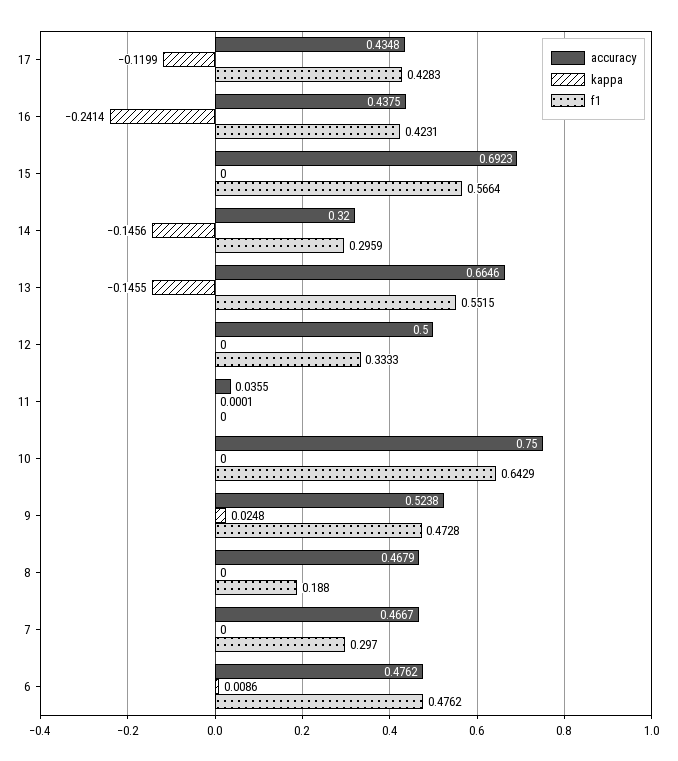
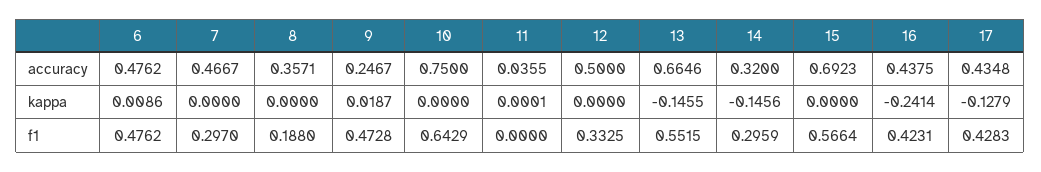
  {
    "accuracy": {
      "17": 0.4348,
      "16": 0.4375,
      "15": 0.6923,
      "14": 0.32,
      "13": 0.6646,
      "12": 0.5,
      "11": 0.0355,
      "10": 0.75,
-     "9": 0.5238,
+     "9": 0.2467,
-     "8": 0.4679,
+     "8": 0.3571,
      "7": 0.4667,
      "6": 0.4762
    },
    "kappa": {
-     "17": -0.1199,
+     "17": -0.1279,
      "16": -0.2414,
      "15": 0,
      "14": -0.1456,
      "13": -0.1455,
      "12": 0,
      "11": 0.0001,
      "10": 0,
-     "9": 0.0248,
+     "9": 0.0187,
      "8": 0,
      "7": 0,
      "6": 0.0086
    },
    "f1": {
      "17": 0.4283,
      "16": 0.4231,
      "15": 0.5664,
      "14": 0.2959,
      "13": 0.5515,
-     "12": 0.3333,
+     "12": 0.3325,
      "11": 0,
      "10": 0.6429,
      "9": 0.4728,
      "8": 0.188,
      "7": 0.297,
      "6": 0.4762
    }
  }

